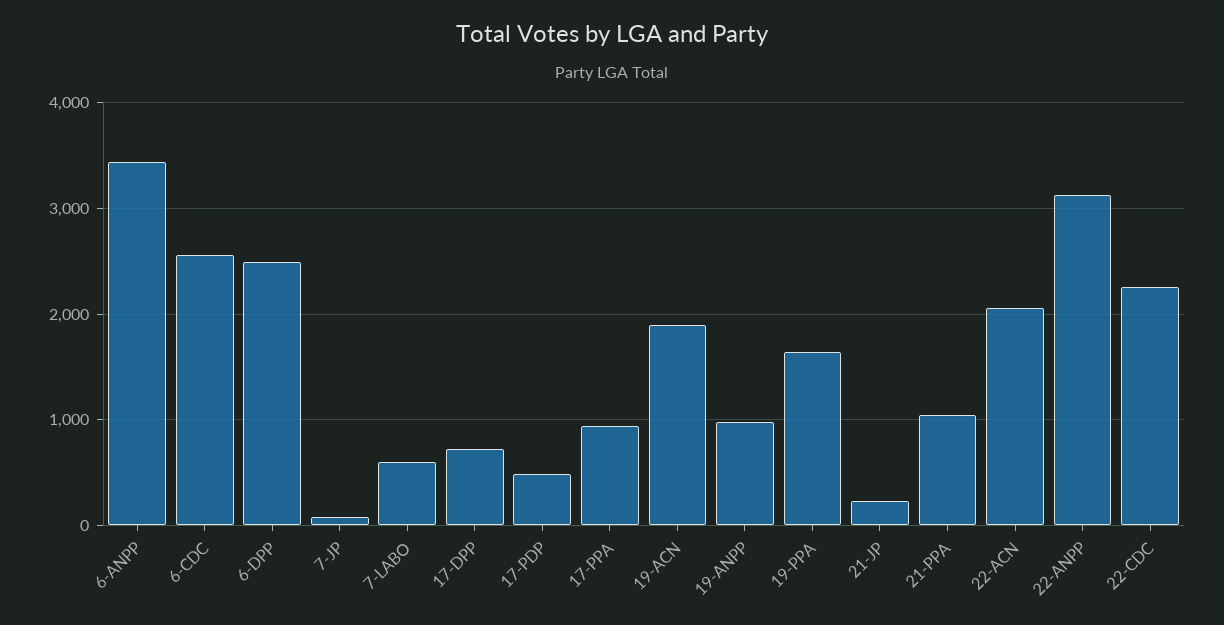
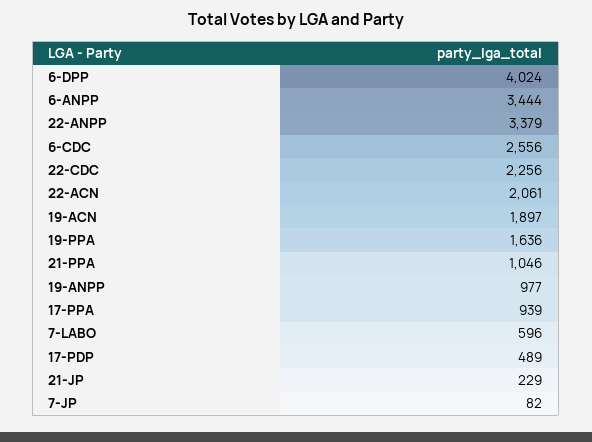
  {
    "6-ANPP": 3444,
    "6-CDC": 2556,
-   "6-DPP": 2500,
+   "6-DPP": 4024,
    "7-JP": 82,
    "7-LABO": 596,
-   "17-DPP": 700,
    "17-PDP": 489,
    "17-PPA": 939,
    "19-ACN": 1897,
    "19-ANPP": 977,
    "19-PPA": 1636,
    "21-JP": 229,
    "21-PPA": 1046,
    "22-ACN": 2061,
-   "22-ANPP": 3100,
+   "22-ANPP": 3379,
    "22-CDC": 2256
  }

